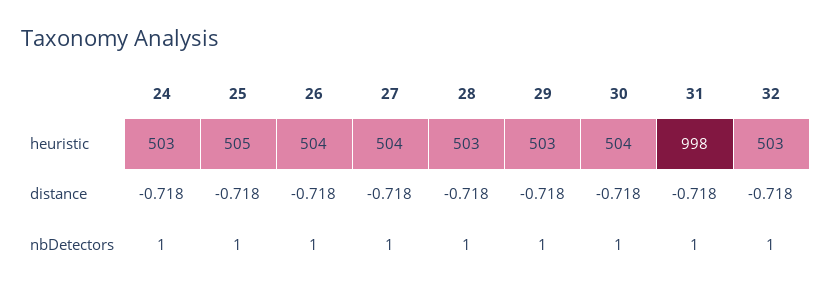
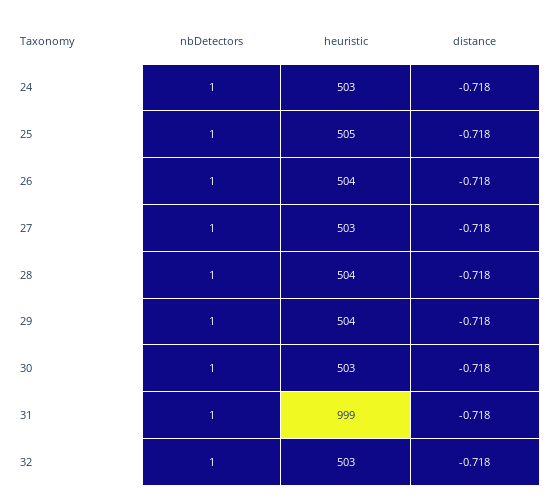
  {
    "24": {
      "heuristic": 503,
      "distance": -0.718,
      "nbDetectors": 1
    },
    "25": {
      "heuristic": 505,
      "distance": -0.718,
      "nbDetectors": 1
    },
    "26": {
      "heuristic": 504,
      "distance": -0.718,
      "nbDetectors": 1
    },
    "27": {
-     "heuristic": 504,
+     "heuristic": 503,
      "distance": -0.718,
      "nbDetectors": 1
    },
    "28": {
-     "heuristic": 503,
+     "heuristic": 504,
      "distance": -0.718,
      "nbDetectors": 1
    },
    "29": {
-     "heuristic": 503,
+     "heuristic": 504,
      "distance": -0.718,
      "nbDetectors": 1
    },
    "30": {
-     "heuristic": 504,
+     "heuristic": 503,
      "distance": -0.718,
      "nbDetectors": 1
    },
    "31": {
-     "heuristic": 998,
+     "heuristic": 999,
      "distance": -0.718,
      "nbDetectors": 1
    },
    "32": {
      "heuristic": 503,
      "distance": -0.718,
      "nbDetectors": 1
    }
  }

